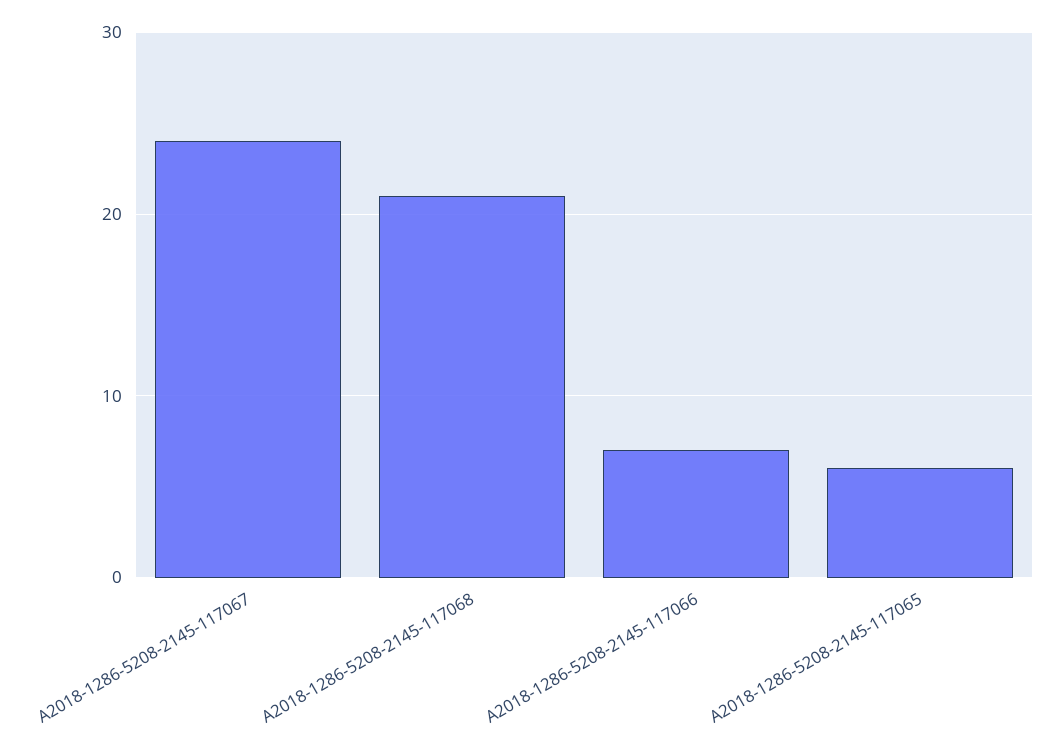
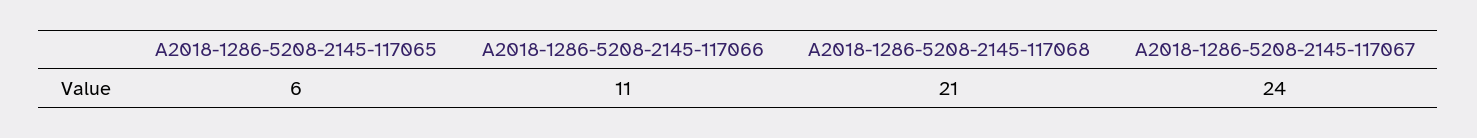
  {
    "A2018-1286-5208-2145-117067": 24,
    "A2018-1286-5208-2145-117068": 21,
-   "A2018-1286-5208-2145-117066": 7,
+   "A2018-1286-5208-2145-117066": 11,
    "A2018-1286-5208-2145-117065": 6
  }

